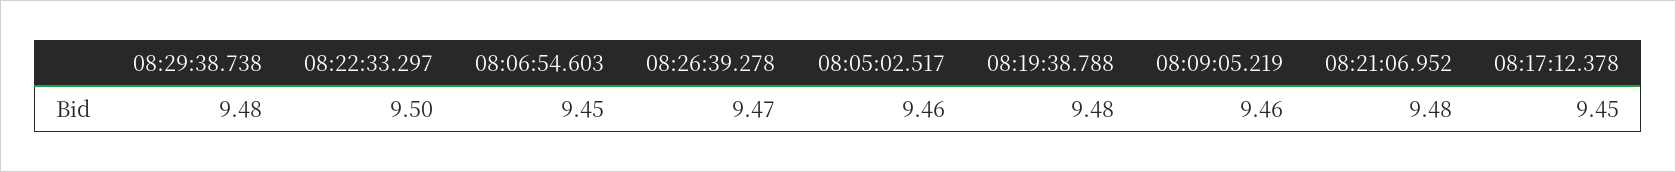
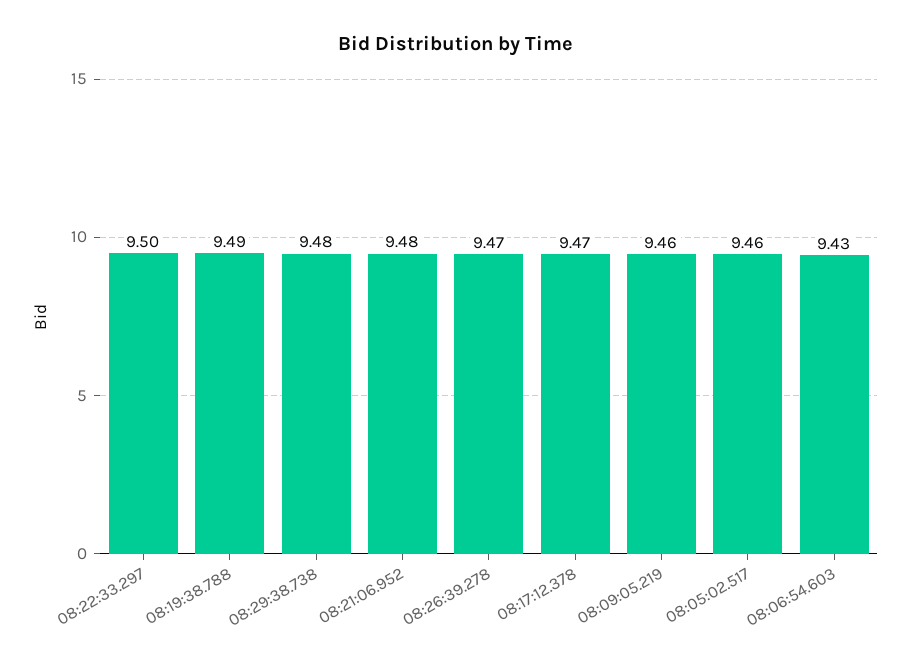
  {
    "08:29:38.738": 9.48,
    "08:22:33.297": 9.5,
-   "08:06:54.603": 9.45,
+   "08:06:54.603": 9.43,
    "08:26:39.278": 9.47,
    "08:05:02.517": 9.46,
-   "08:19:38.788": 9.48,
+   "08:19:38.788": 9.49,
    "08:09:05.219": 9.46,
    "08:21:06.952": 9.48,
-   "08:17:12.378": 9.45
+   "08:17:12.378": 9.47
  }

